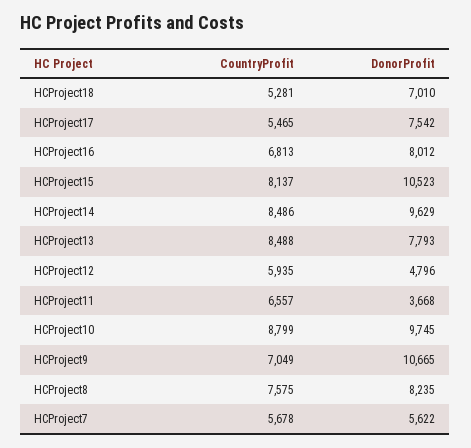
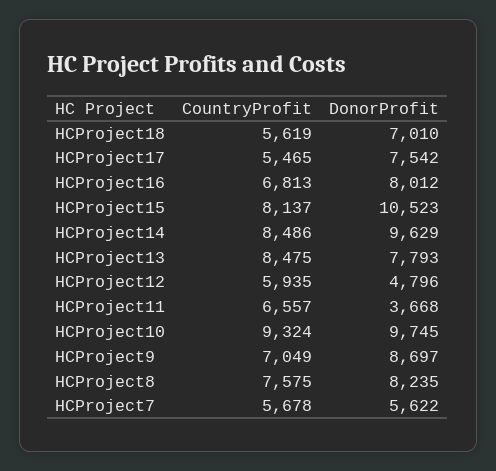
  {
    "CountryProfit": {
-     "HCProject18": 5281,
+     "HCProject18": 5619,
      "HCProject17": 5465,
      "HCProject16": 6813,
      "HCProject15": 8137,
      "HCProject14": 8486,
-     "HCProject13": 8488,
+     "HCProject13": 8475,
      "HCProject12": 5935,
      "HCProject11": 6557,
-     "HCProject10": 8799,
+     "HCProject10": 9324,
      "HCProject9": 7049,
      "HCProject8": 7575,
      "HCProject7": 5678
    },
    "DonorProfit": {
      "HCProject18": 7010,
      "HCProject17": 7542,
      "HCProject16": 8012,
      "HCProject15": 10523,
      "HCProject14": 9629,
      "HCProject13": 7793,
      "HCProject12": 4796,
      "HCProject11": 3668,
      "HCProject10": 9745,
-     "HCProject9": 10665,
+     "HCProject9": 8697,
      "HCProject8": 8235,
      "HCProject7": 5622
    }
  }

